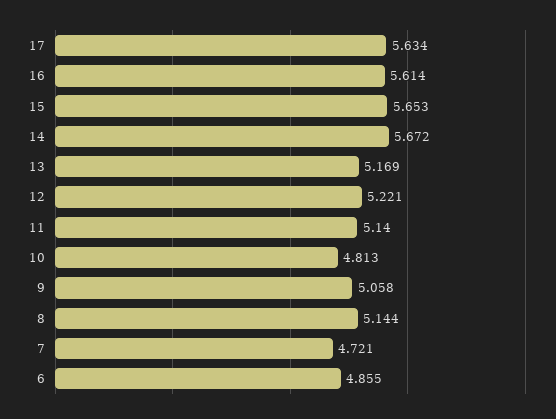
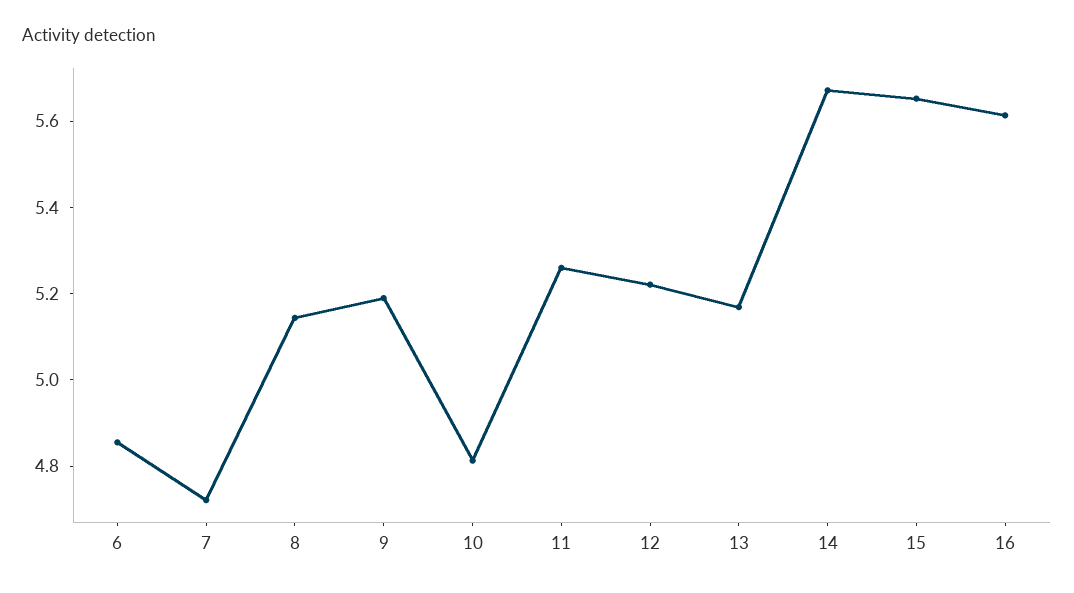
  {
-   "17": 5.634,
    "16": 5.614,
    "15": 5.653,
    "14": 5.672,
    "13": 5.169,
    "12": 5.221,
-   "11": 5.14,
+   "11": 5.25,
    "10": 4.813,
-   "9": 5.058,
+   "9": 5.2,
    "8": 5.144,
    "7": 4.721,
    "6": 4.855
  }

